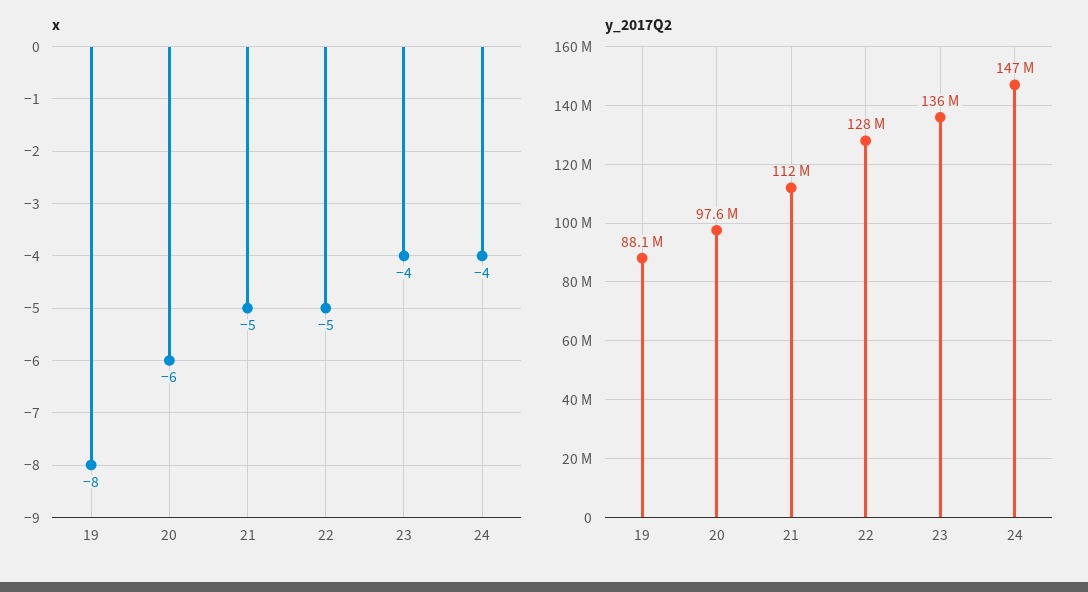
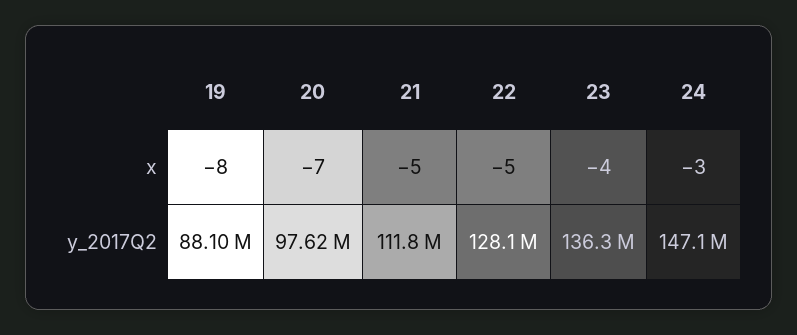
  {
    "x": {
      "19": -8,
-     "20": -6,
+     "20": -7,
      "21": -5,
      "22": -5,
      "23": -4,
-     "24": -4
+     "24": -3
    },
    "y_2017Q2": {
      "19": 88100000,
      "20": 97620000,
      "21": 111800000,
      "22": 128100000,
      "23": 136300000,
      "24": 147100000
    }
  }

